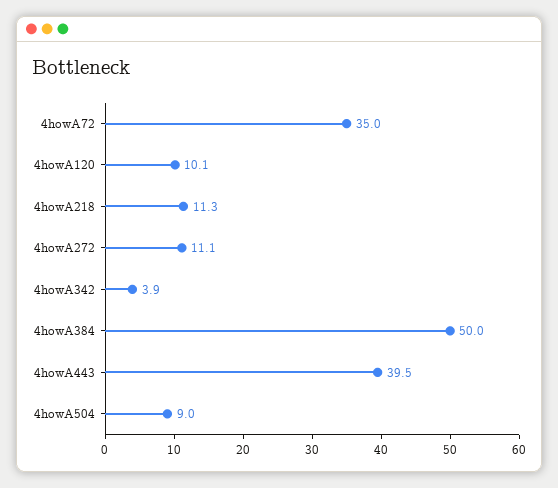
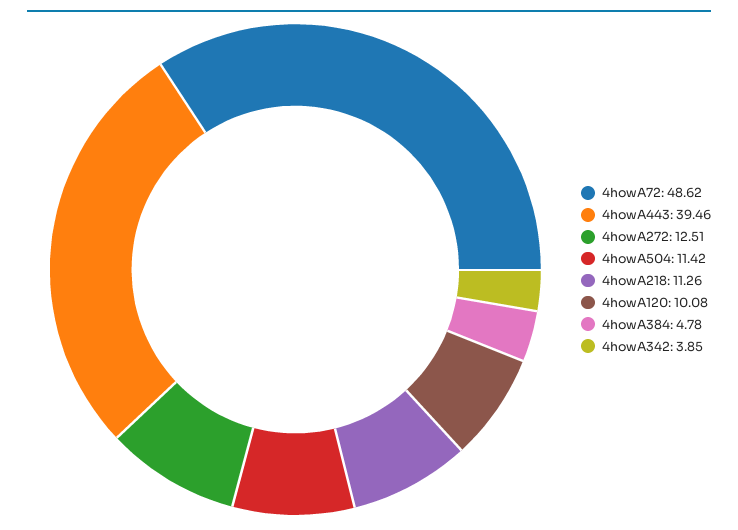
  {
-   "4howA72": 35,
+   "4howA72": 48.62,
    "4howA120": 10.08,
    "4howA218": 11.26,
-   "4howA272": 11.1,
+   "4howA272": 12.51,
    "4howA342": 3.85,
-   "4howA384": 50,
+   "4howA384": 4.78,
    "4howA443": 39.46,
-   "4howA504": 9
+   "4howA504": 11.42
  }

